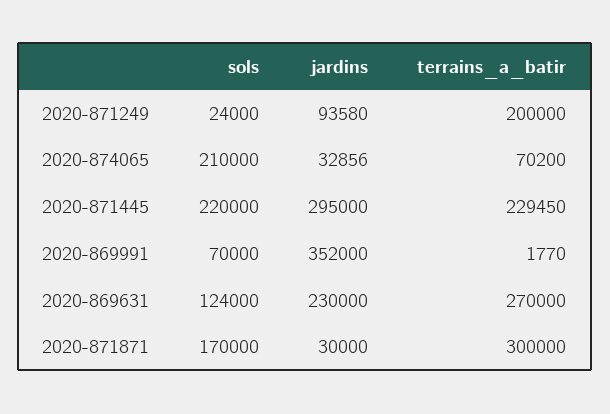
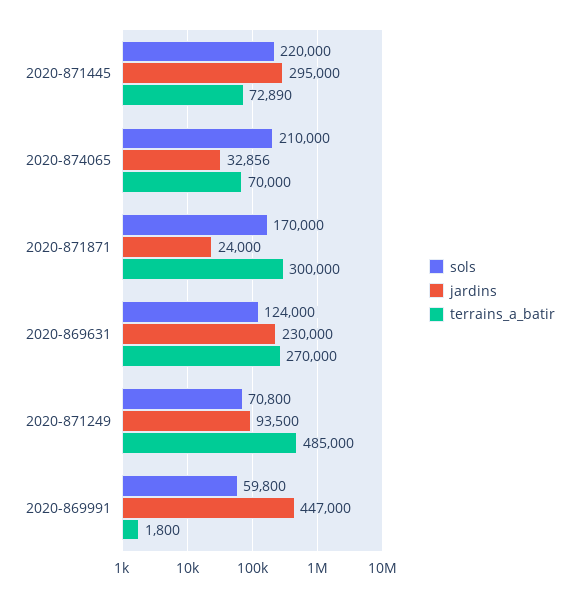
  {
    "sols": {
-     "2020-871249": 24000,
+     "2020-871249": 70800,
      "2020-874065": 210000,
      "2020-871445": 220000,
-     "2020-869991": 70000,
+     "2020-869991": 59800,
      "2020-869631": 124000,
      "2020-871871": 170000
    },
    "jardins": {
-     "2020-871249": 93580,
+     "2020-871249": 93500,
      "2020-874065": 32856,
      "2020-871445": 295000,
-     "2020-869991": 352000,
+     "2020-869991": 447000,
      "2020-869631": 230000,
-     "2020-871871": 30000
+     "2020-871871": 24000
    },
    "terrains_a_batir": {
-     "2020-871249": 200000,
+     "2020-871249": 485000,
-     "2020-874065": 70200,
+     "2020-874065": 70000,
-     "2020-871445": 229450,
+     "2020-871445": 72890,
-     "2020-869991": 1770,
+     "2020-869991": 1800,
      "2020-869631": 270000,
      "2020-871871": 300000
    }
  }

